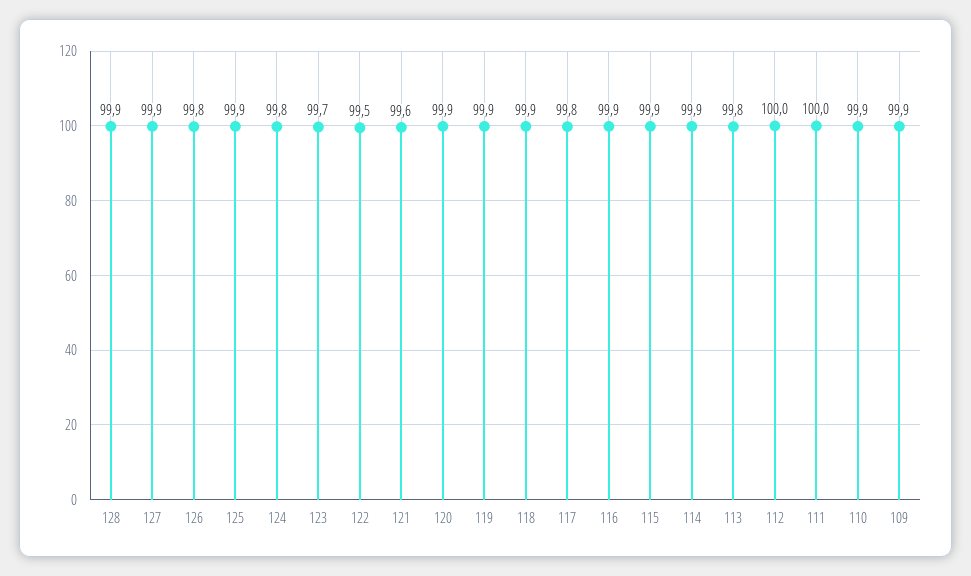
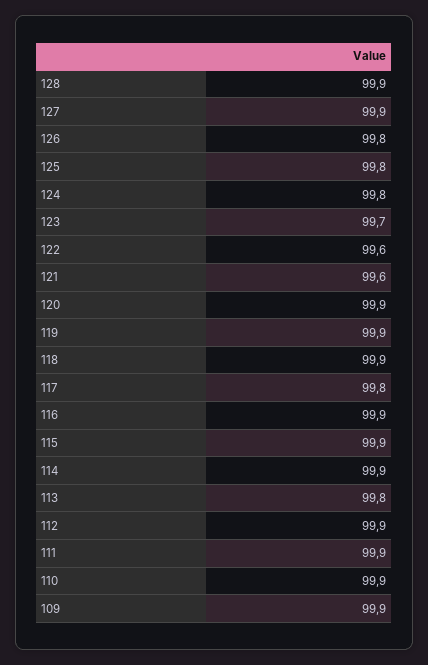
  {
    "128": 99.9,
    "127": 99.9,
    "126": 99.8,
-   "125": 99.9,
+   "125": 99.8,
    "124": 99.8,
    "123": 99.7,
-   "122": 99.5,
+   "122": 99.6,
    "121": 99.6,
    "120": 99.9,
    "119": 99.9,
    "118": 99.9,
    "117": 99.8,
    "116": 99.9,
    "115": 99.9,
    "114": 99.9,
    "113": 99.8,
-   "112": 100,
+   "112": 99.9,
-   "111": 100,
+   "111": 99.9,
    "110": 99.9,
    "109": 99.9
  }

